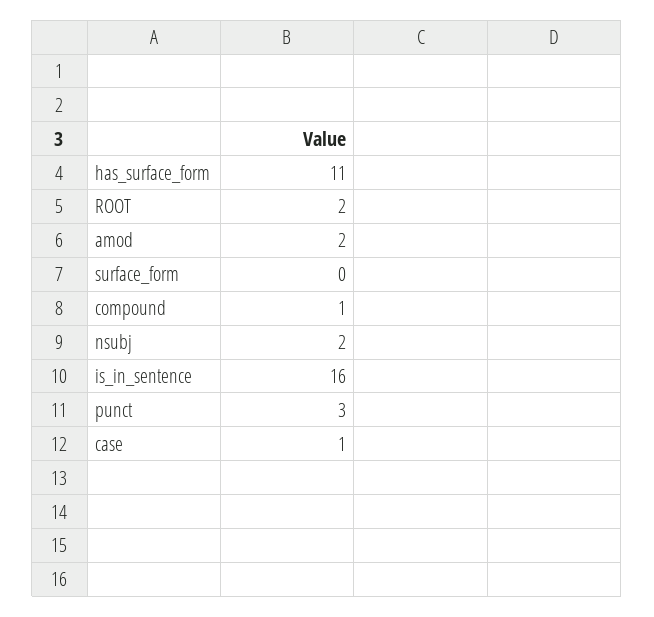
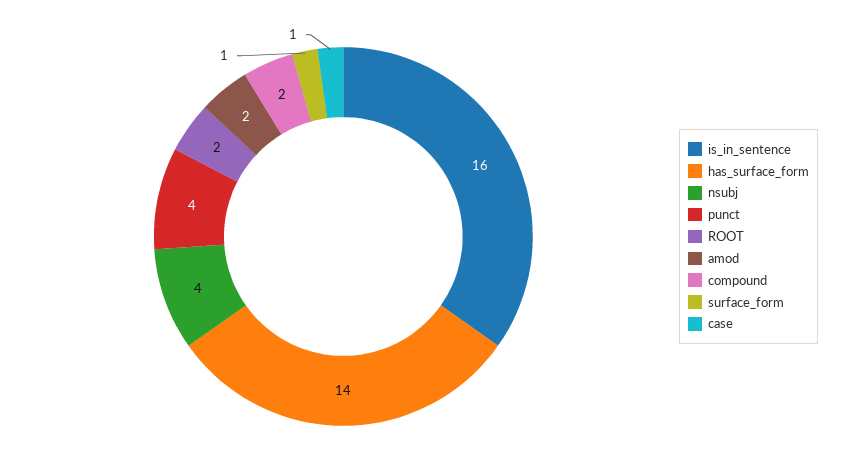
  {
-   "has_surface_form": 11,
+   "has_surface_form": 14,
    "ROOT": 2,
    "amod": 2,
-   "surface_form": 0,
+   "surface_form": 1,
-   "compound": 1,
+   "compound": 2,
-   "nsubj": 2,
+   "nsubj": 4,
    "is_in_sentence": 16,
-   "punct": 3,
+   "punct": 4,
    "case": 1
  }

